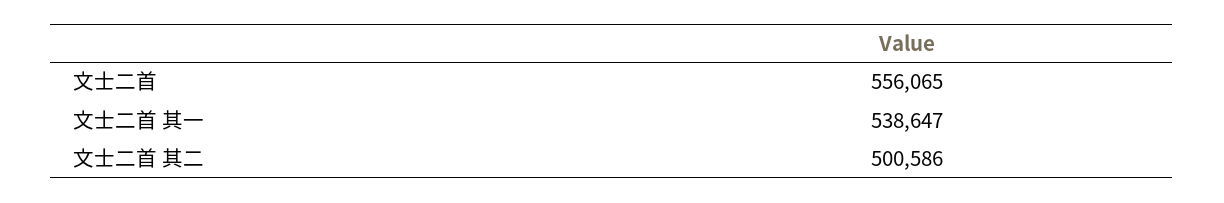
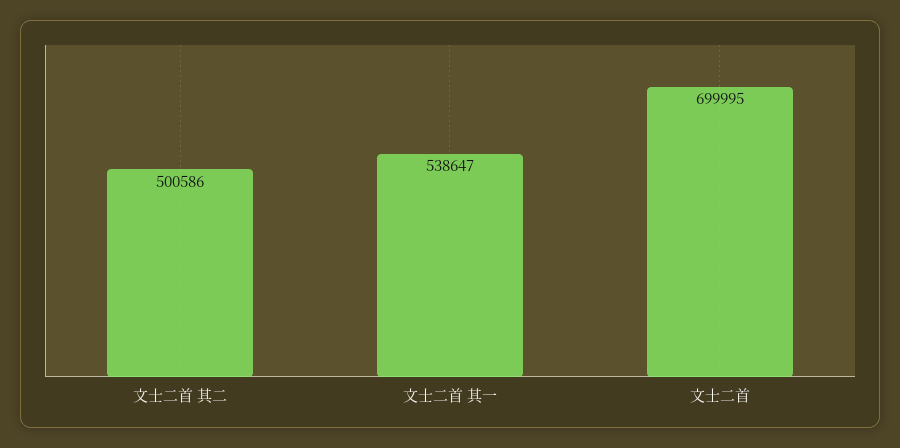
  {
-   "文士二首": 556065,
+   "文士二首": 699995,
    "文士二首 其一": 538647,
    "文士二首 其二": 500586
  }

